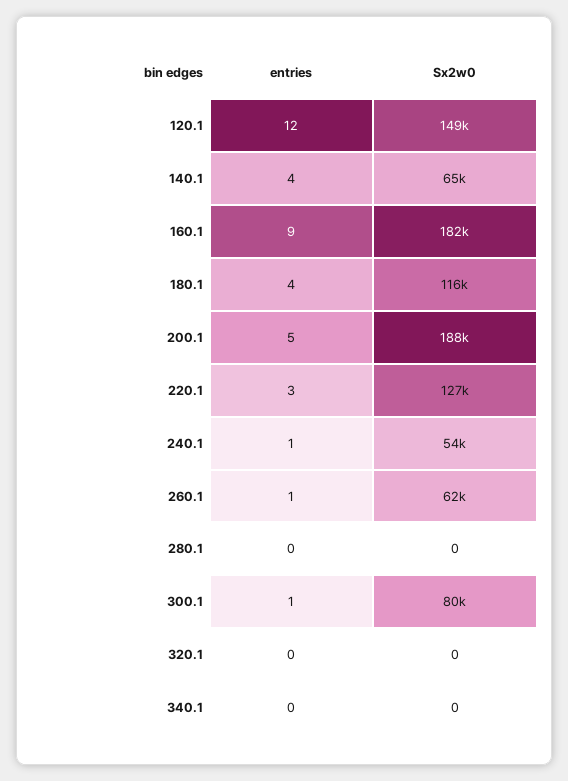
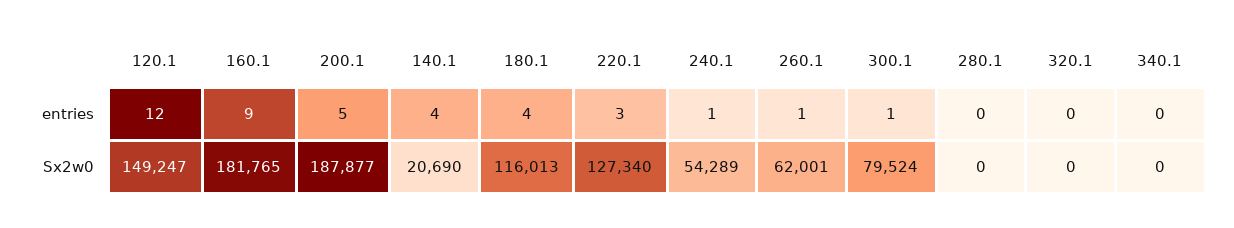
  {
    "entries": {
      "120.1": 12,
      "140.1": 4,
      "160.1": 9,
      "180.1": 4,
      "200.1": 5,
      "220.1": 3,
      "240.1": 1,
      "260.1": 1,
      "280.1": 0,
      "300.1": 1,
      "320.1": 0,
      "340.1": 0
    },
    "Sx2w0": {
      "120.1": 149247,
-     "140.1": 65000,
+     "140.1": 20690,
      "160.1": 181765,
      "180.1": 116013,
      "200.1": 187877,
      "220.1": 127340,
      "240.1": 54289,
      "260.1": 62001,
      "280.1": 0,
      "300.1": 79524,
      "320.1": 0,
      "340.1": 0
    }
  }

